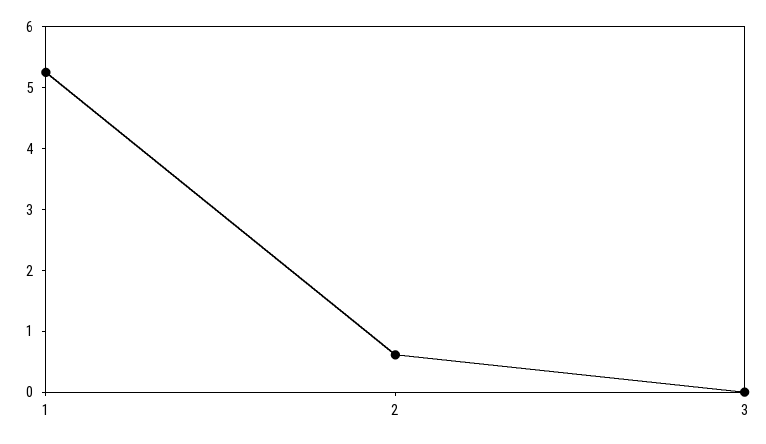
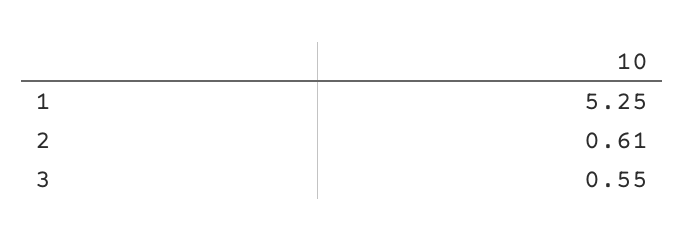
  {
    "1": 5.25,
    "2": 0.61,
-   "3": 0
+   "3": 0.55
  }

